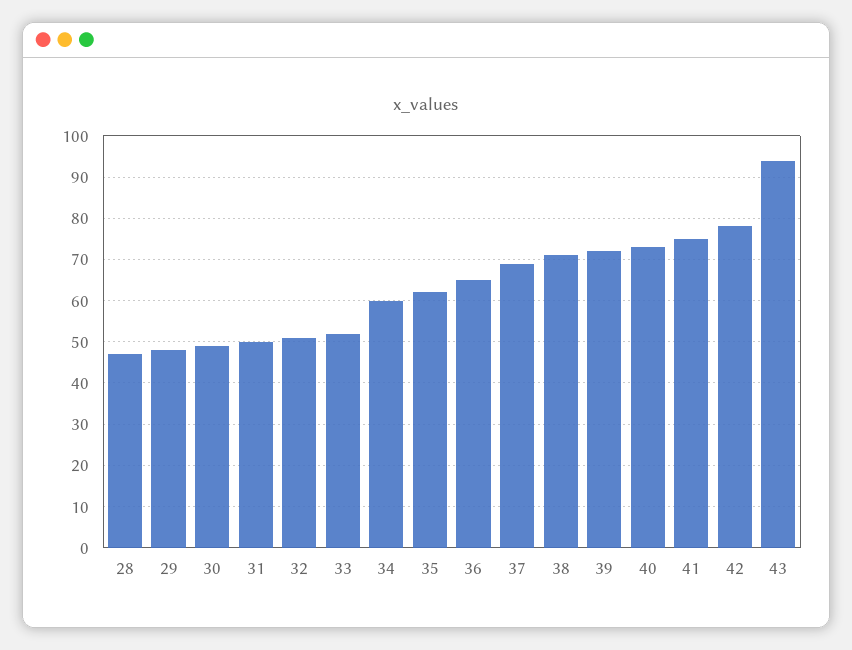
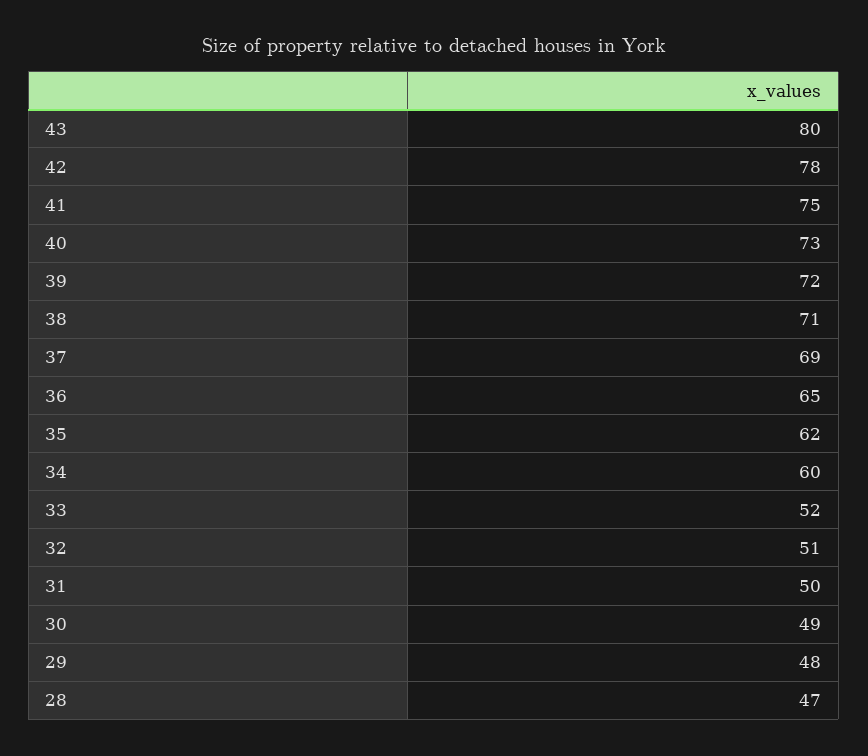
  {
    "28": 47,
    "29": 48,
    "30": 49,
    "31": 50,
    "32": 51,
    "33": 52,
    "34": 60,
    "35": 62,
    "36": 65,
    "37": 69,
    "38": 71,
    "39": 72,
    "40": 73,
    "41": 75,
    "42": 78,
-   "43": 95
+   "43": 80
  }

